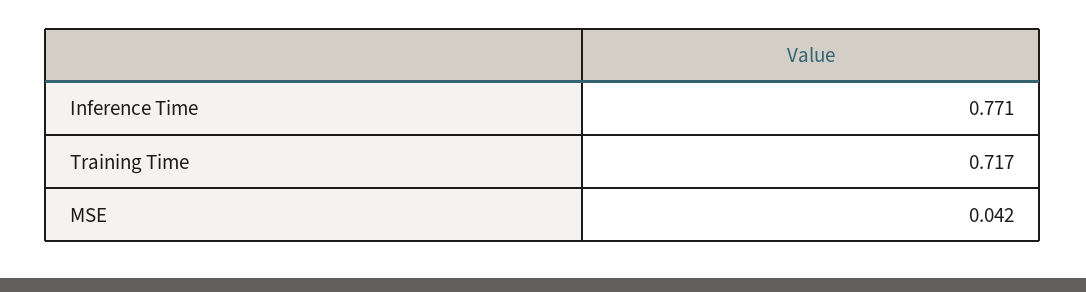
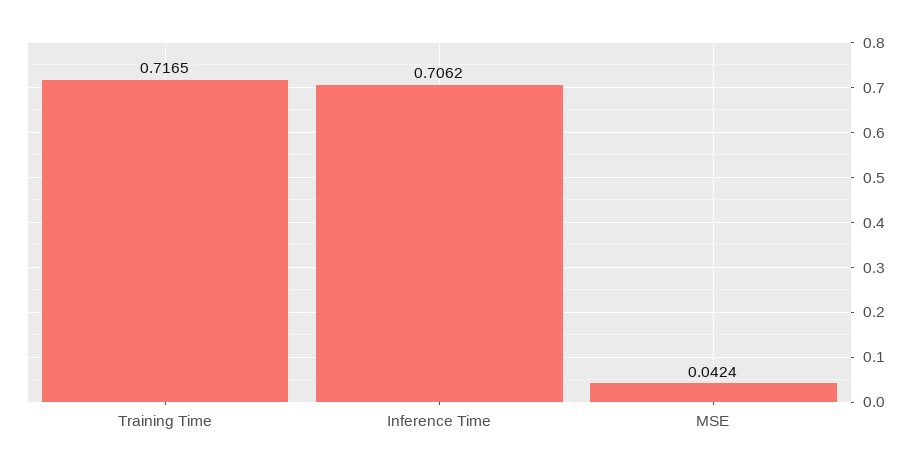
  {
-   "Inference Time": 0.771,
+   "Inference Time": 0.7062,
    "Training Time": 0.7165,
    "MSE": 0.0424
  }

